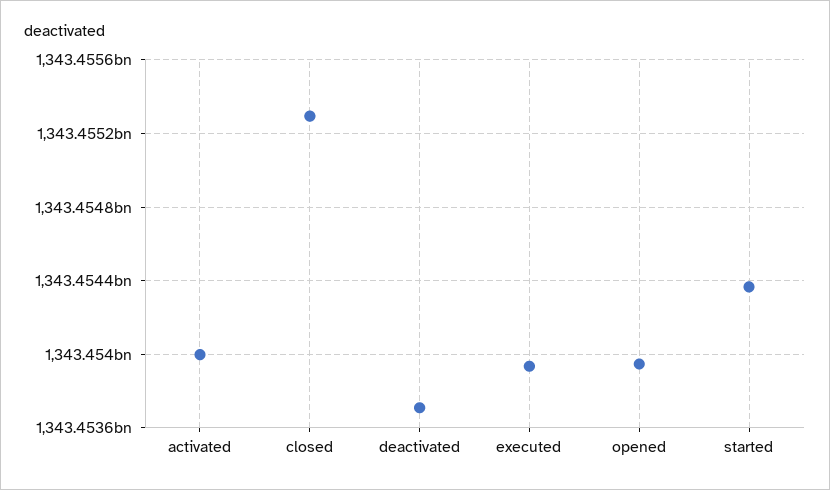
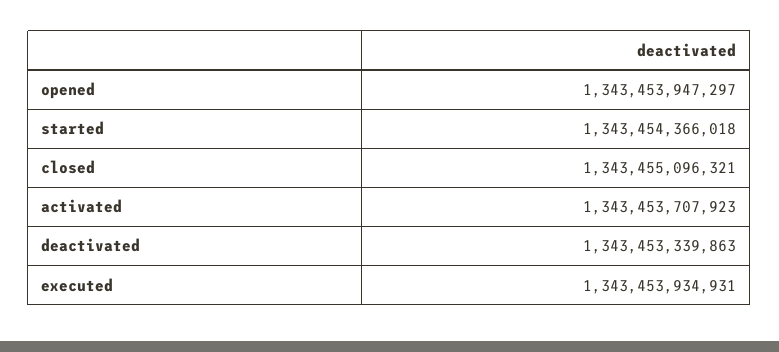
  {
-   "activated": 1343454000000,
+   "activated": 1343453707923,
-   "closed": 1343455300000,
+   "closed": 1343455096321,
-   "deactivated": 1343453700000,
+   "deactivated": 1343453339863,
    "executed": 1343453934931,
    "opened": 1343453947297,
    "started": 1343454366018
  }

